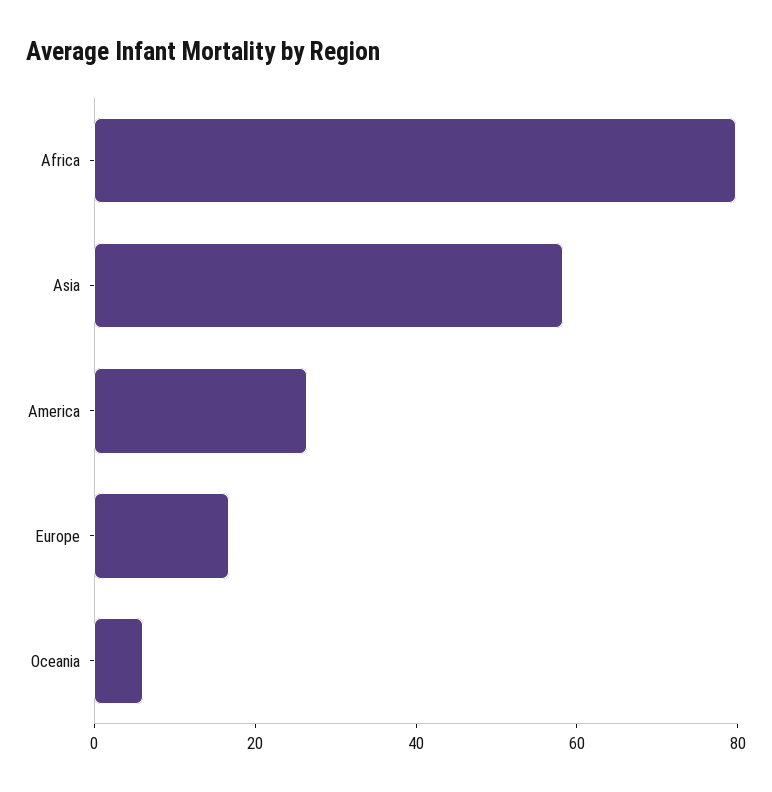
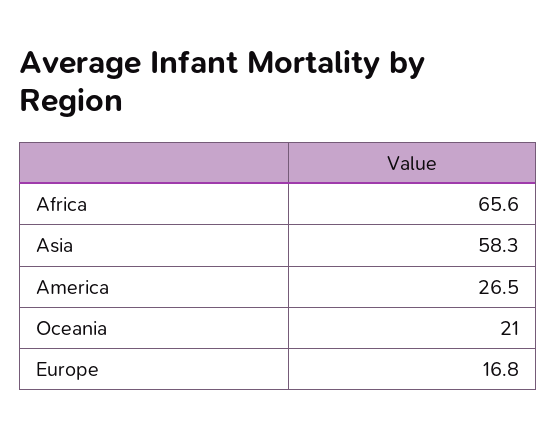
  {
-   "Africa": 80,
+   "Africa": 65.6,
    "Asia": 58.3,
    "America": 26.5,
    "Europe": 16.8,
-   "Oceania": 5
+   "Oceania": 21
  }

